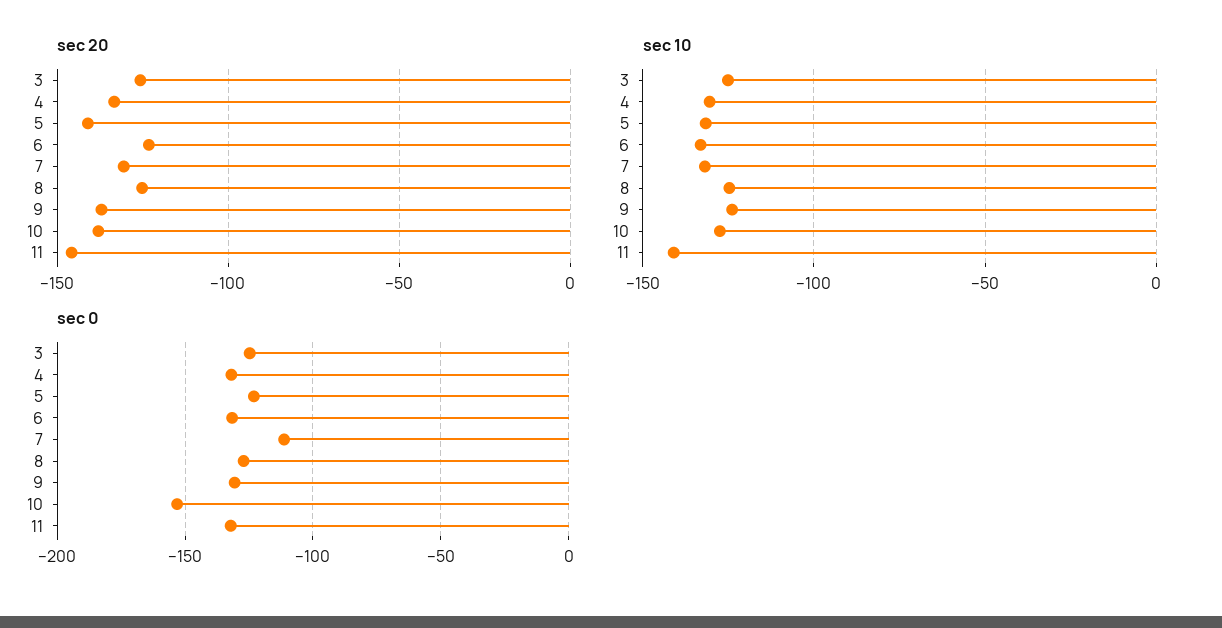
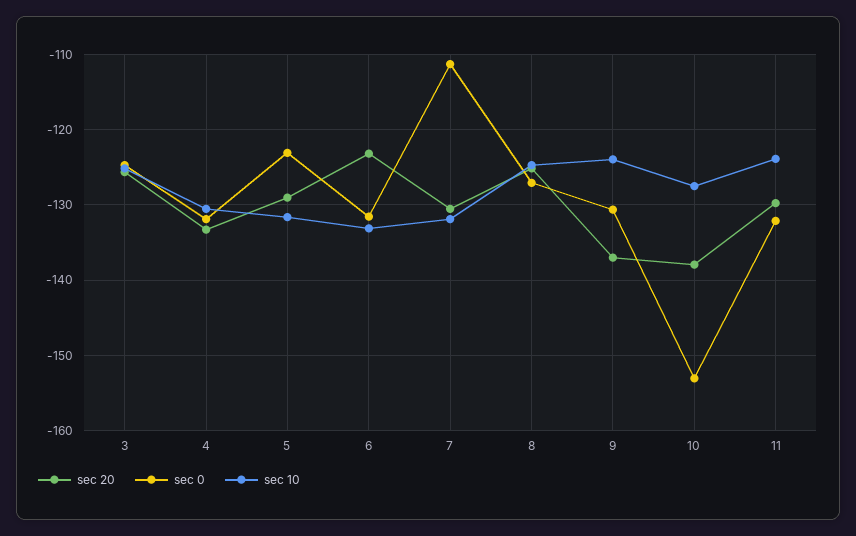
  {
    "sec 20": {
      "3": -126,
      "4": -133,
-     "5": -140,
+     "5": -129,
      "6": -123,
      "7": -131,
      "8": -125,
      "9": -137,
      "10": -138,
-     "11": -145
+     "11": -130
    },
    "sec 10": {
      "3": -125,
      "4": -131,
      "5": -132,
      "6": -133,
      "7": -132,
      "8": -125,
      "9": -124,
      "10": -128,
-     "11": -140
+     "11": -124
    },
    "sec 0": {
      "3": -125,
      "4": -132,
      "5": -123,
      "6": -132,
      "7": -111,
      "8": -127,
      "9": -131,
      "10": -153,
      "11": -132
    }
  }

